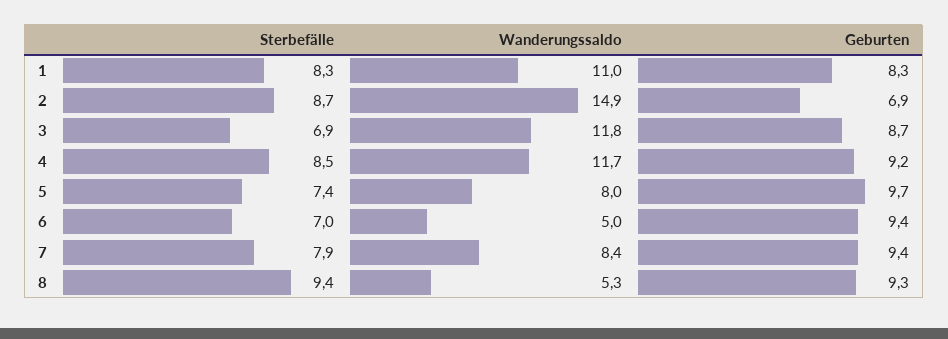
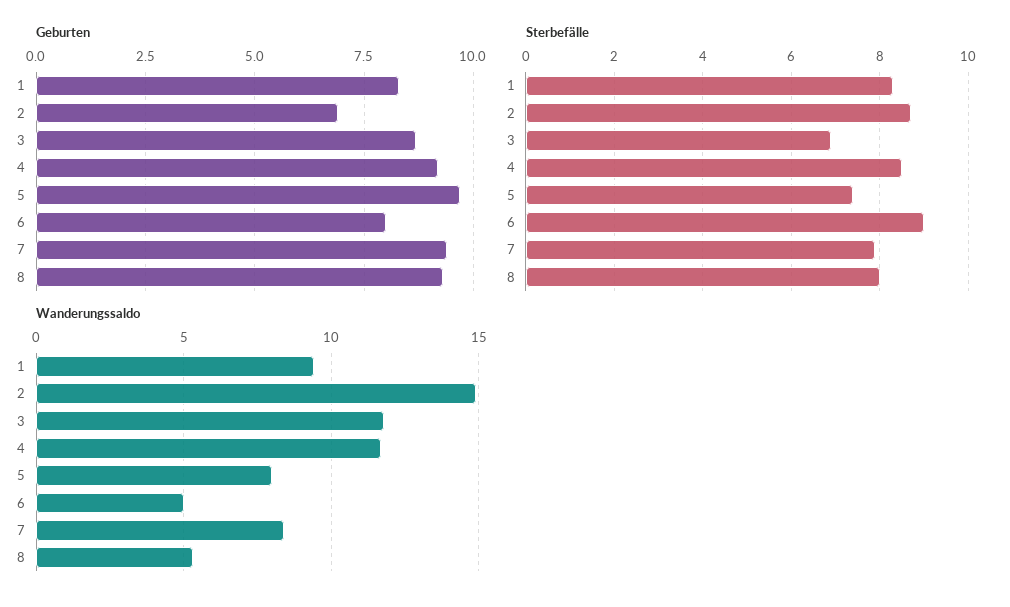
  {
    "Sterbefälle": {
      "1": 8.3,
      "2": 8.7,
      "3": 6.9,
      "4": 8.5,
      "5": 7.4,
-     "6": 7,
+     "6": 9,
      "7": 7.9,
-     "8": 9.4
+     "8": 8
    },
    "Wanderungssaldo": {
-     "1": 11,
+     "1": 9.5,
      "2": 14.9,
      "3": 11.8,
      "4": 11.7,
      "5": 8,
      "6": 5,
      "7": 8.4,
      "8": 5.3
    },
    "Geburten": {
      "1": 8.3,
      "2": 6.9,
      "3": 8.7,
      "4": 9.2,
      "5": 9.7,
-     "6": 9.4,
+     "6": 8,
      "7": 9.4,
      "8": 9.3
    }
  }

